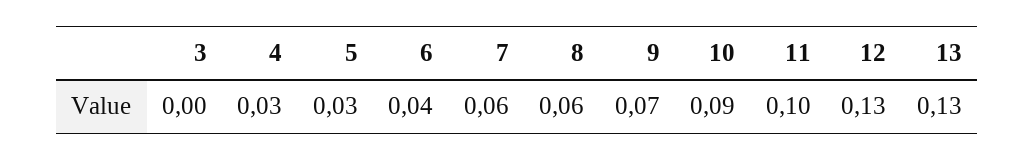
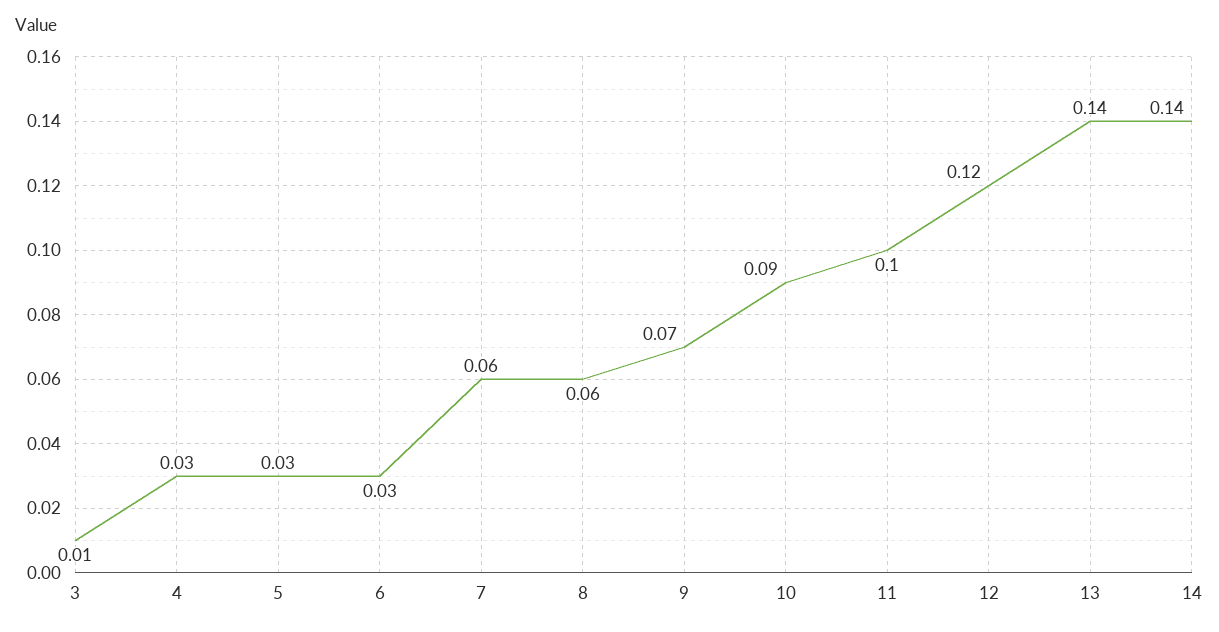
  {
-   "3": 0,
+   "3": 0.01,
    "4": 0.03,
    "5": 0.03,
-   "6": 0.04,
+   "6": 0.03,
    "7": 0.06,
    "8": 0.06,
    "9": 0.07,
    "10": 0.09,
    "11": 0.1,
-   "12": 0.13,
+   "12": 0.12,
-   "13": 0.13
+   "13": 0.14,
+   "14": 0.14
  }

